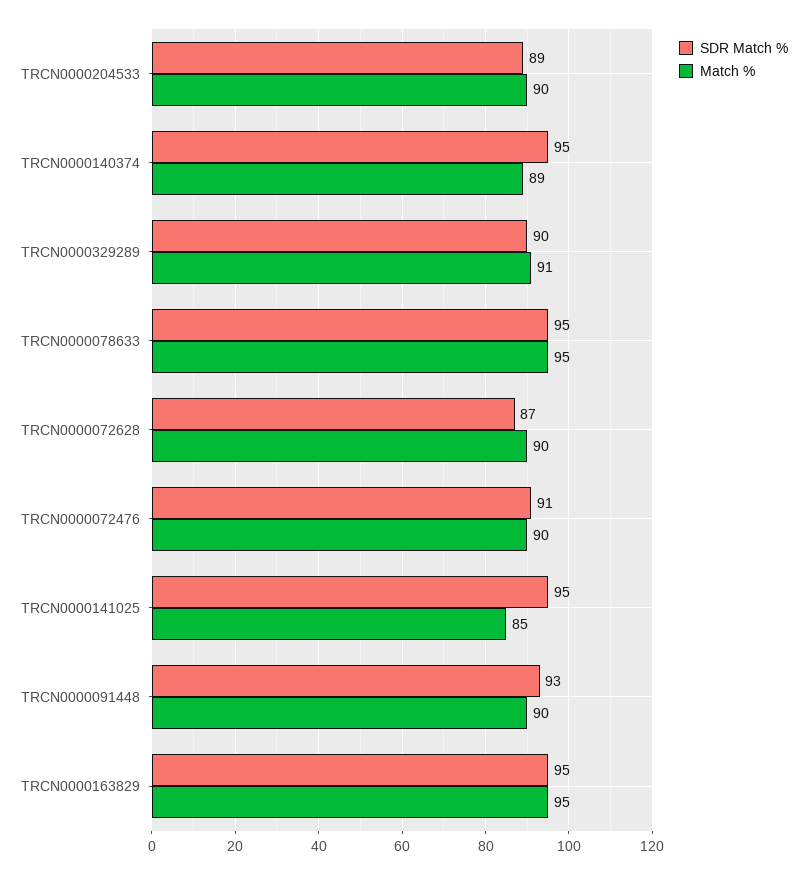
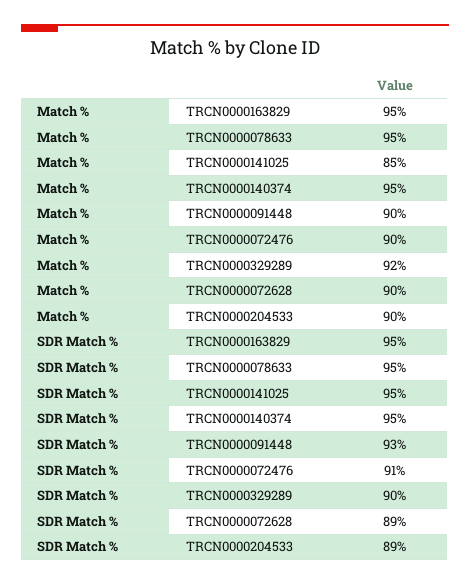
  {
    "SDR Match %": {
      "TRCN0000204533": 89,
      "TRCN0000140374": 95,
      "TRCN0000329289": 90,
      "TRCN0000078633": 95,
-     "TRCN0000072628": 87,
+     "TRCN0000072628": 89,
      "TRCN0000072476": 91,
      "TRCN0000141025": 95,
      "TRCN0000091448": 93,
      "TRCN0000163829": 95
    },
    "Match %": {
      "TRCN0000204533": 90,
-     "TRCN0000140374": 89,
+     "TRCN0000140374": 95,
-     "TRCN0000329289": 91,
+     "TRCN0000329289": 92,
      "TRCN0000078633": 95,
      "TRCN0000072628": 90,
      "TRCN0000072476": 90,
      "TRCN0000141025": 85,
      "TRCN0000091448": 90,
      "TRCN0000163829": 95
    }
  }

